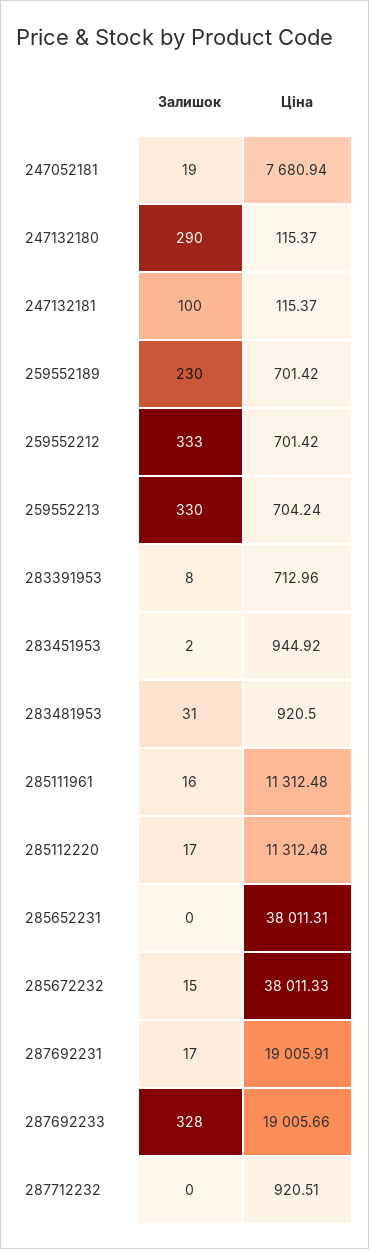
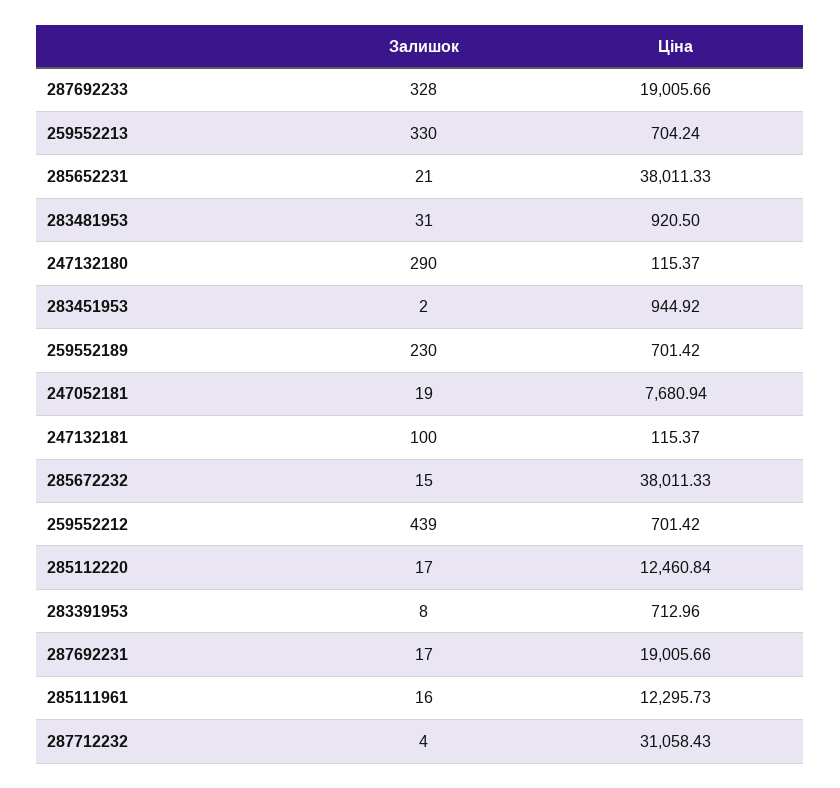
  {
    "Залишок": {
      "247052181": 19,
      "247132180": 290,
      "247132181": 100,
      "259552189": 230,
-     "259552212": 333,
+     "259552212": 439,
      "259552213": 330,
      "283391953": 8,
      "283451953": 2,
      "283481953": 31,
      "285111961": 16,
      "285112220": 17,
-     "285652231": 0,
+     "285652231": 21,
      "285672232": 15,
      "287692231": 17,
      "287692233": 328,
-     "287712232": 0
+     "287712232": 4
    },
    "Ціна": {
      "247052181": 7680.94,
      "247132180": 115.37,
      "247132181": 115.37,
      "259552189": 701.42,
      "259552212": 701.42,
      "259552213": 704.24,
      "283391953": 712.96,
      "283451953": 944.92,
      "283481953": 920.5,
-     "285111961": 11312.48,
+     "285111961": 12295.73,
-     "285112220": 11312.48,
+     "285112220": 12460.84,
-     "285652231": 38011.31,
+     "285652231": 38011.33,
      "285672232": 38011.33,
-     "287692231": 19005.91,
+     "287692231": 19005.66,
      "287692233": 19005.66,
-     "287712232": 920.51
+     "287712232": 31058.43
    }
  }

